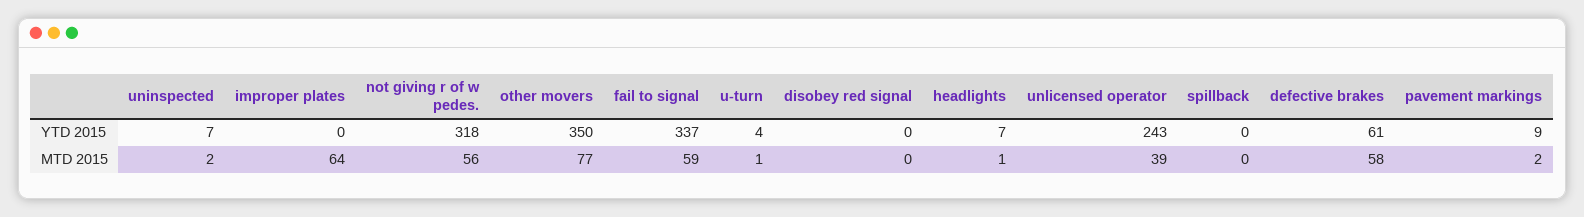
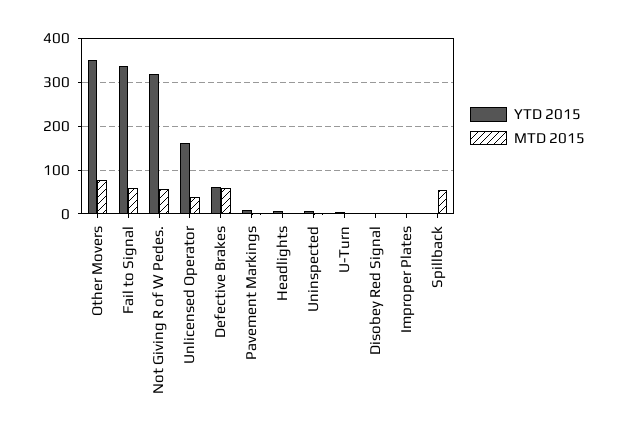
  {
    "YTD 2015": {
      "uninspected": 7,
      "improper plates": 0,
      "not giving r of w pedes.": 318,
      "other movers": 350,
      "fail to signal": 337,
      "u-turn": 4,
      "disobey red signal": 0,
      "headlights": 7,
-     "unlicensed operator": 243,
+     "unlicensed operator": 160,
      "spillback": 0,
      "defective brakes": 61,
      "pavement markings": 9
    },
    "MTD 2015": {
      "uninspected": 2,
-     "improper plates": 64,
+     "improper plates": 0,
      "not giving r of w pedes.": 56,
      "other movers": 77,
      "fail to signal": 59,
      "u-turn": 1,
      "disobey red signal": 0,
      "headlights": 1,
      "unlicensed operator": 39,
-     "spillback": 0,
+     "spillback": 60,
      "defective brakes": 58,
      "pavement markings": 2
    }
  }

